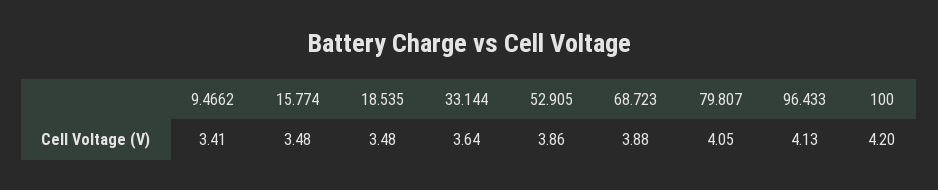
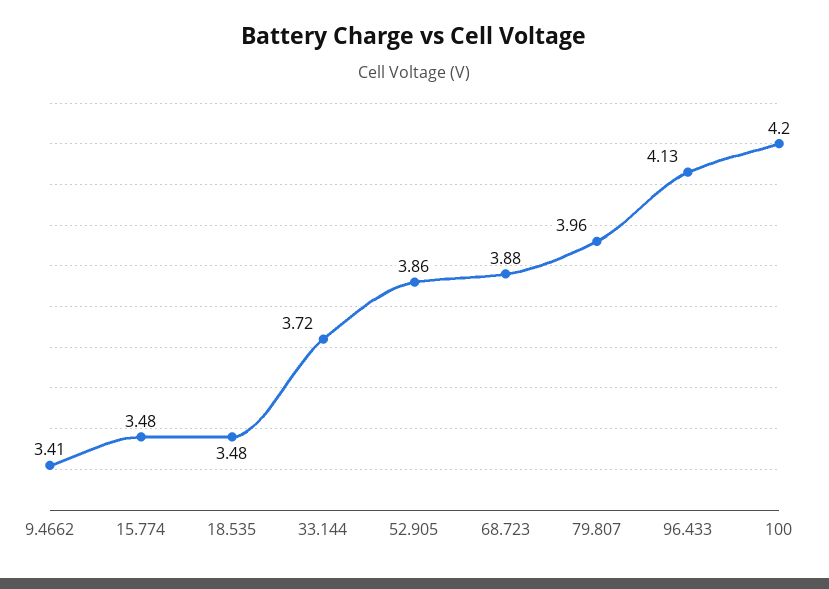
  {
    "9.4662": 3.41,
    "15.774": 3.48,
    "18.535": 3.48,
-   "33.144": 3.64,
+   "33.144": 3.72,
    "52.905": 3.86,
    "68.723": 3.88,
-   "79.807": 4.05,
+   "79.807": 3.96,
    "96.433": 4.13,
    "100": 4.2
  }

